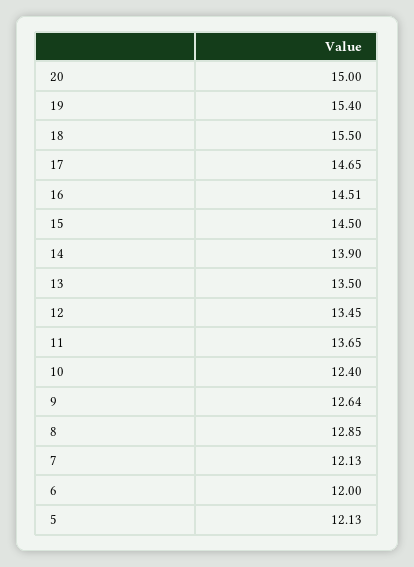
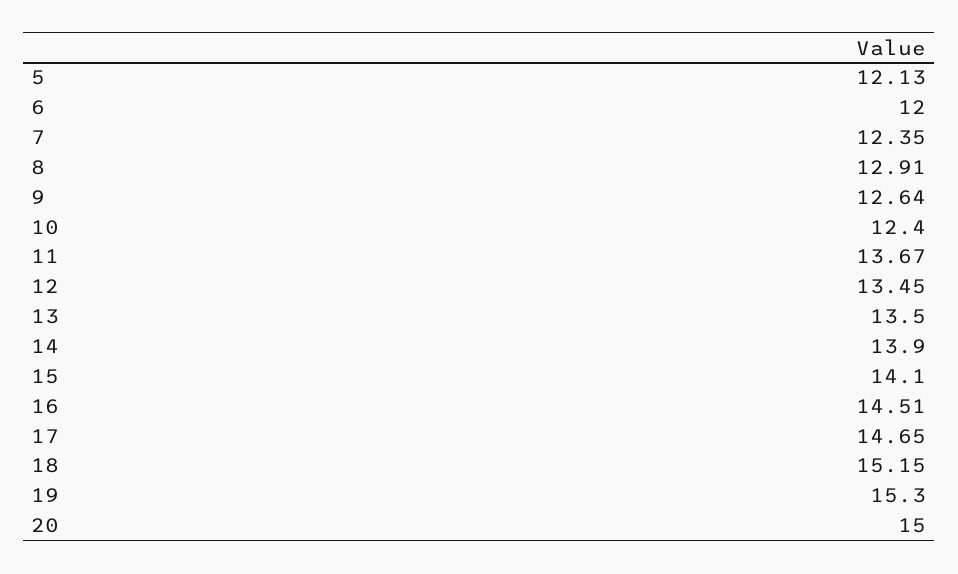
  {
    "20": 15,
-   "19": 15.4,
+   "19": 15.3,
-   "18": 15.5,
+   "18": 15.15,
    "17": 14.65,
    "16": 14.51,
-   "15": 14.5,
+   "15": 14.1,
    "14": 13.9,
    "13": 13.5,
    "12": 13.45,
-   "11": 13.65,
+   "11": 13.67,
    "10": 12.4,
    "9": 12.64,
-   "8": 12.85,
+   "8": 12.91,
-   "7": 12.13,
+   "7": 12.35,
    "6": 12,
    "5": 12.13
  }

